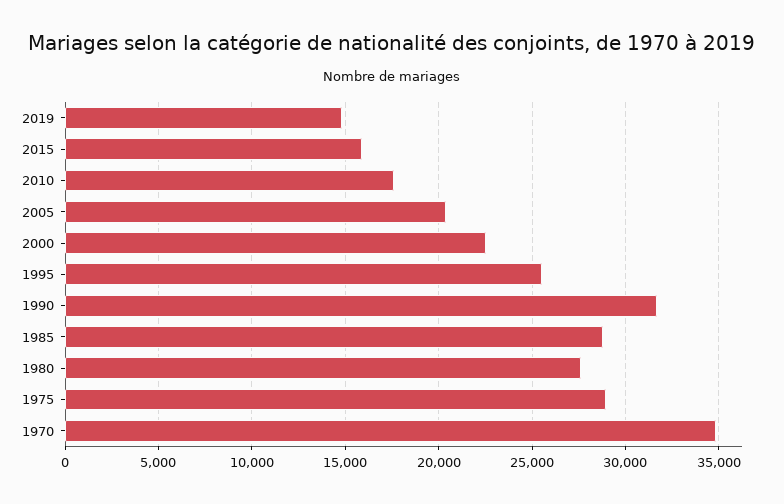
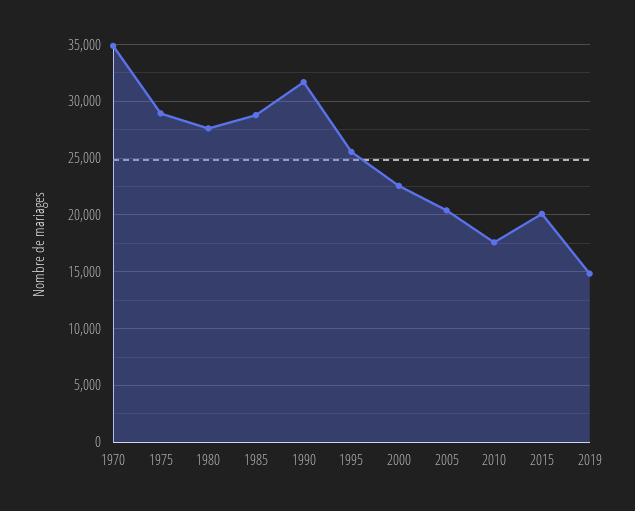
  {
    "2019": 15000,
-   "2015": 16000,
+   "2015": 20000,
    "2010": 17500,
    "2005": 20500,
    "2000": 22500,
    "1995": 25500,
    "1990": 31500,
    "1985": 29000,
    "1980": 27500,
    "1975": 29000,
    "1970": 35000
  }

